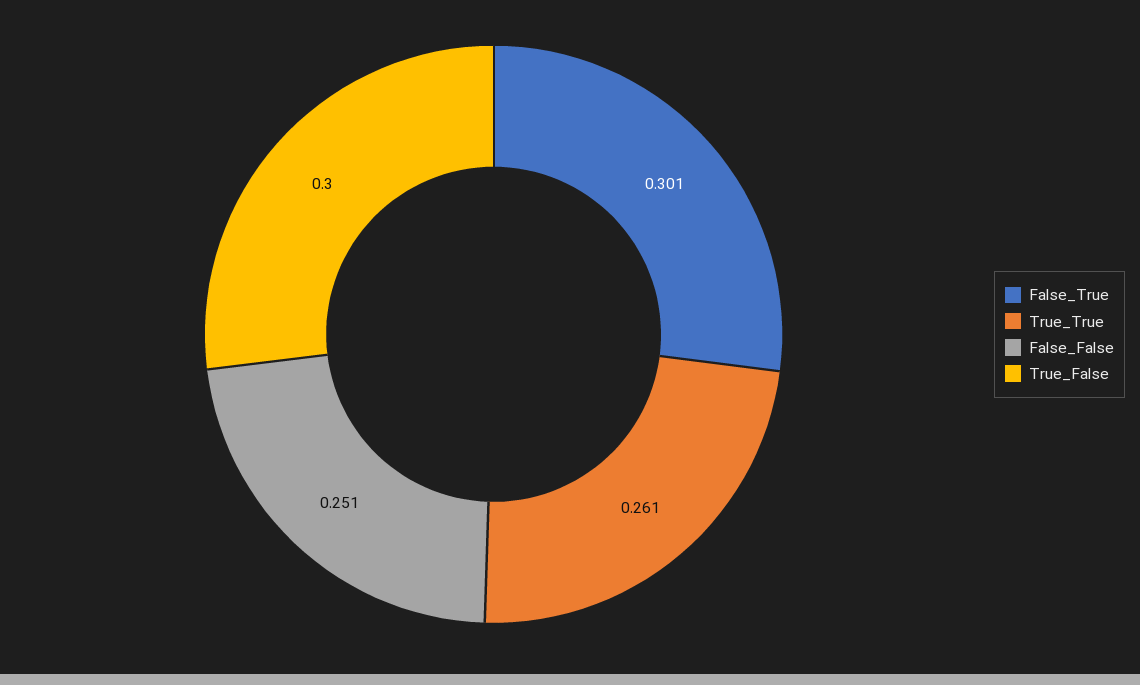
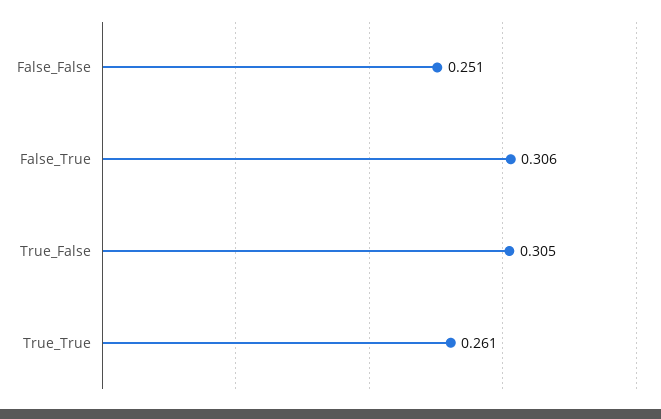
  {
-   "False_True": 0.301,
+   "False_True": 0.306,
    "True_True": 0.261,
    "False_False": 0.251,
-   "True_False": 0.3
+   "True_False": 0.305
  }

